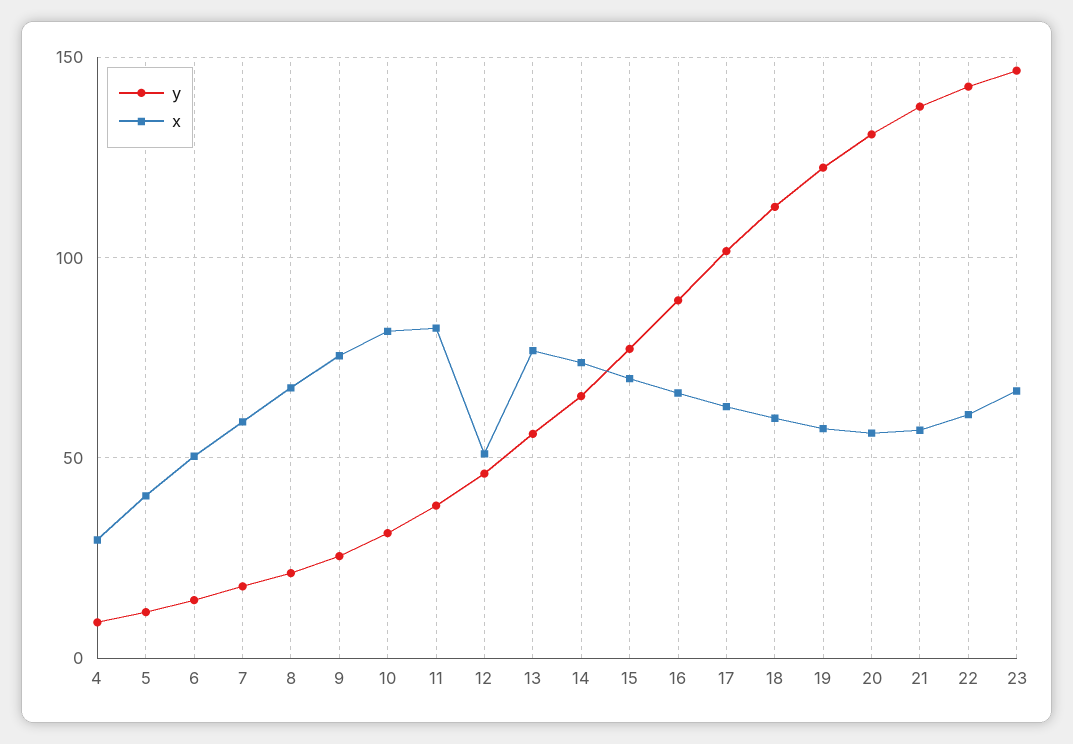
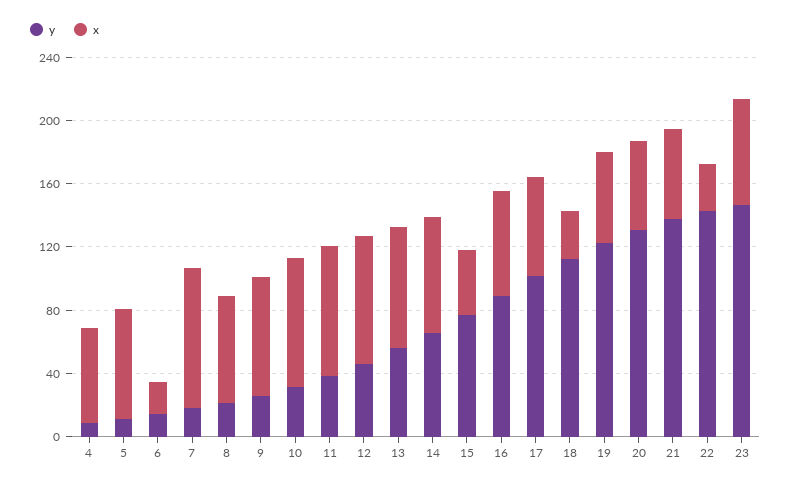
  {
    "y": {
      "4": 10,
      "5": 10,
      "6": 15,
      "7": 20,
      "8": 20,
      "9": 25,
      "10": 30,
      "11": 40,
      "12": 45,
      "13": 55,
      "14": 65,
      "15": 75,
      "16": 90,
      "17": 100,
      "18": 115,
      "19": 125,
      "20": 130,
      "21": 140,
      "22": 145,
      "23": 145
    },
    "x": {
-     "4": 30,
+     "4": 60,
-     "5": 40,
+     "5": 70,
-     "6": 50,
+     "6": 20,
-     "7": 60,
+     "7": 90,
      "8": 70,
      "9": 75,
      "10": 80,
      "11": 80,
-     "12": 50,
+     "12": 80,
      "13": 75,
      "14": 75,
-     "15": 70,
+     "15": 40,
      "16": 65,
      "17": 65,
-     "18": 60,
+     "18": 30,
      "19": 55,
      "20": 55,
      "21": 55,
-     "22": 60,
+     "22": 30,
      "23": 65
    }
  }

